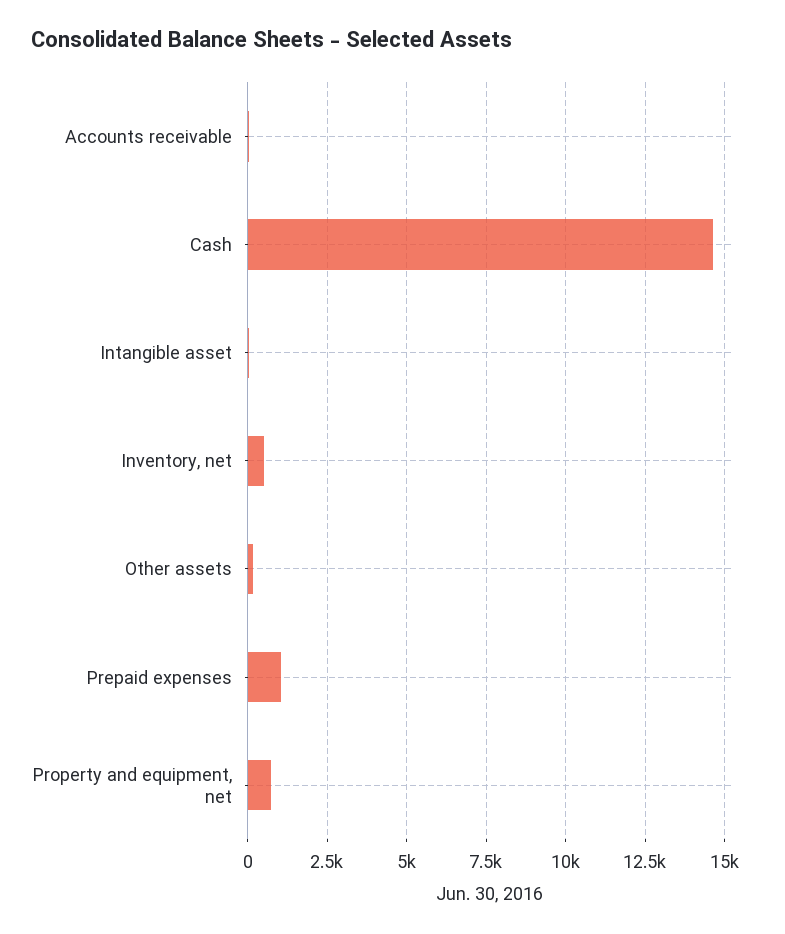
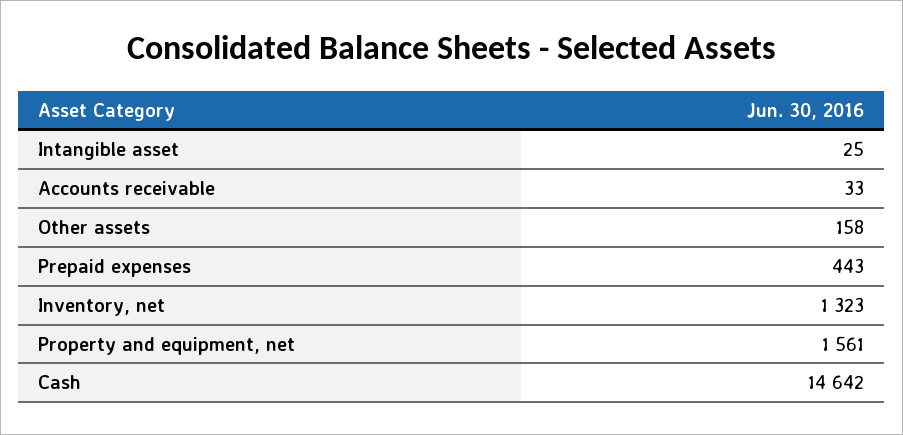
  {
    "Accounts receivable": 33,
    "Cash": 14642,
    "Intangible asset": 25,
-   "Inventory, net": 500,
+   "Inventory, net": 1323,
    "Other assets": 158,
-   "Prepaid expenses": 1000,
+   "Prepaid expenses": 443,
-   "Property and equipment, net": 750
+   "Property and equipment, net": 1561
  }

